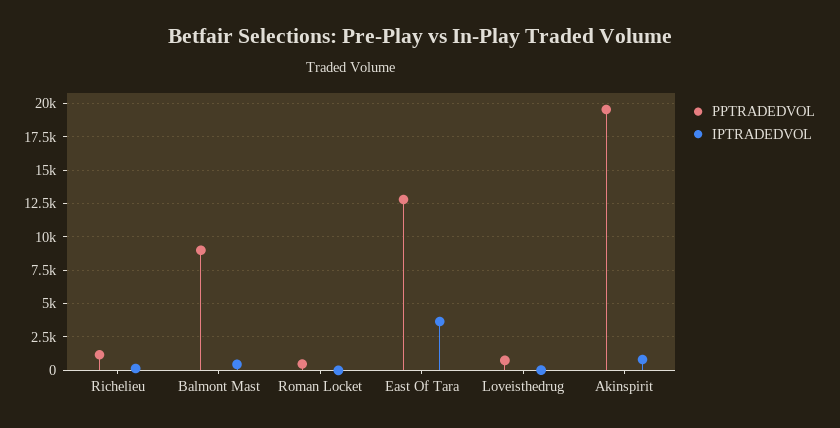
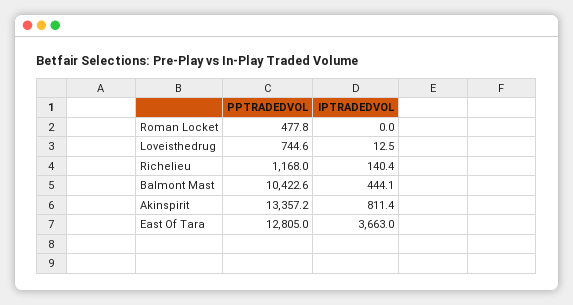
  {
    "PPTRADEDVOL": {
      "Richelieu": 1168,
-     "Balmont Mast": 9000,
+     "Balmont Mast": 10422.6,
      "Roman Locket": 477.8,
      "East Of Tara": 12805,
      "Loveisthedrug": 744.6,
-     "Akinspirit": 19500
+     "Akinspirit": 13357.2
    },
    "IPTRADEDVOL": {
      "Richelieu": 140.4,
      "Balmont Mast": 444.1,
      "Roman Locket": 0,
      "East Of Tara": 3663,
      "Loveisthedrug": 12.5,
      "Akinspirit": 811.4
    }
  }

